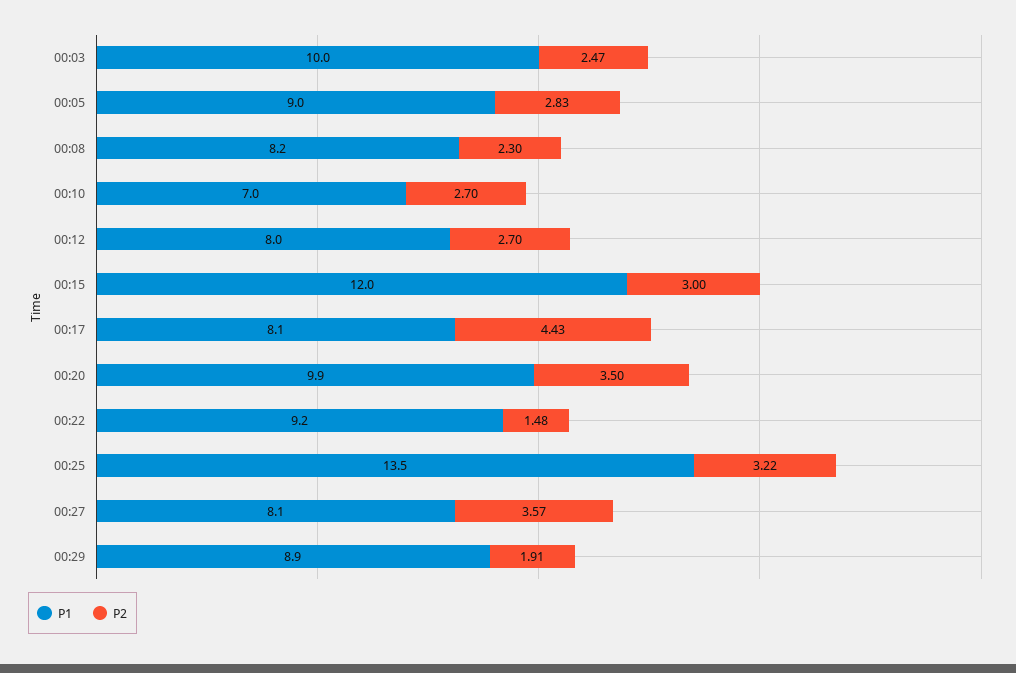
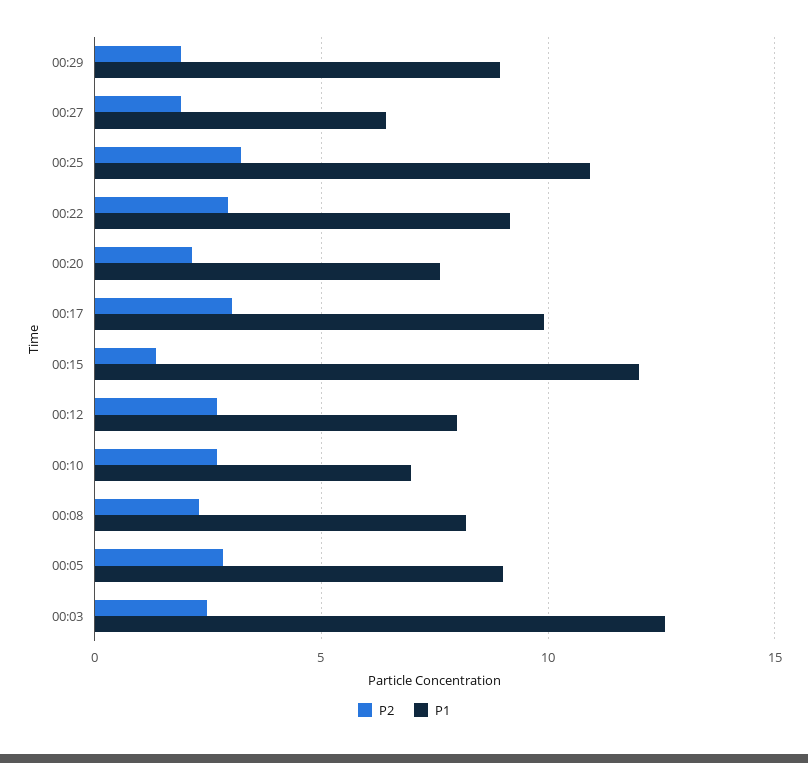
  {
    "P1": {
-     "00:03": 10,
+     "00:03": 12.5,
      "00:05": 9,
      "00:08": 8.2,
      "00:10": 7,
      "00:12": 8,
      "00:15": 12,
-     "00:17": 8.1,
+     "00:17": 10,
-     "00:20": 9.9,
+     "00:20": 7.5,
      "00:22": 9.2,
-     "00:25": 13.5,
+     "00:25": 11,
-     "00:27": 8.1,
+     "00:27": 6.5,
      "00:29": 8.9
    },
    "P2": {
      "00:03": 2.47,
      "00:05": 2.83,
      "00:08": 2.3,
      "00:10": 2.7,
      "00:12": 2.7,
-     "00:15": 3,
+     "00:15": 1.5,
-     "00:17": 4.43,
+     "00:17": 3,
-     "00:20": 3.5,
+     "00:20": 2,
-     "00:22": 1.48,
+     "00:22": 3,
      "00:25": 3.22,
-     "00:27": 3.57,
+     "00:27": 2,
      "00:29": 1.91
    }
  }

